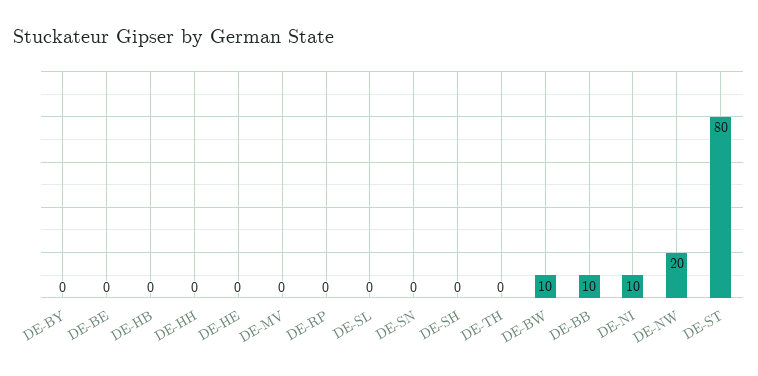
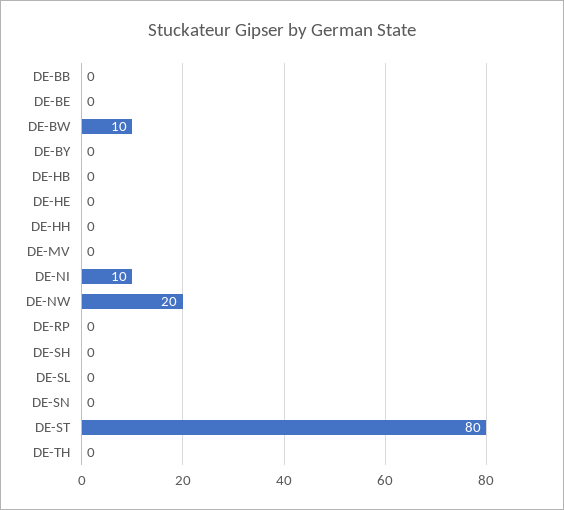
  {
    "DE-BY": 0,
    "DE-BE": 0,
    "DE-HB": 0,
    "DE-HH": 0,
    "DE-HE": 0,
    "DE-MV": 0,
    "DE-RP": 0,
    "DE-SL": 0,
    "DE-SN": 0,
    "DE-SH": 0,
    "DE-TH": 0,
    "DE-BW": 10,
-   "DE-BB": 10,
+   "DE-BB": 0,
    "DE-NI": 10,
    "DE-NW": 20,
    "DE-ST": 80
  }

